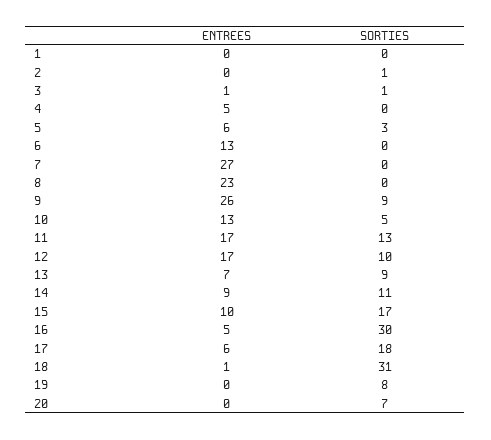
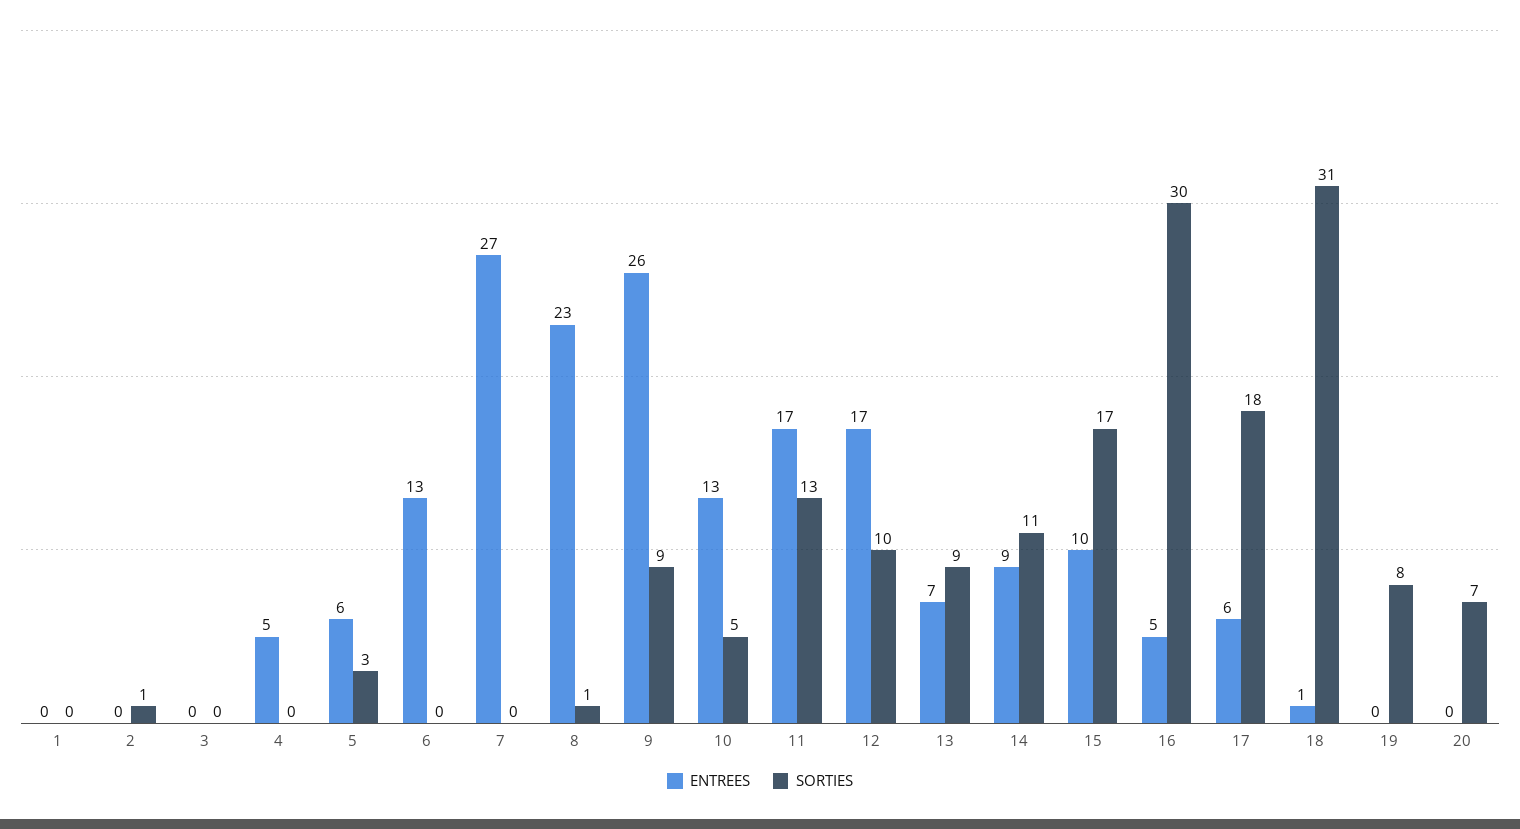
  {
    "ENTREES": {
      "1": 0,
      "2": 0,
-     "3": 1,
+     "3": 0,
      "4": 5,
      "5": 6,
      "6": 13,
      "7": 27,
      "8": 23,
      "9": 26,
      "10": 13,
      "11": 17,
      "12": 17,
      "13": 7,
      "14": 9,
      "15": 10,
      "16": 5,
      "17": 6,
      "18": 1,
      "19": 0,
      "20": 0
    },
    "SORTIES": {
      "1": 0,
      "2": 1,
-     "3": 1,
+     "3": 0,
      "4": 0,
      "5": 3,
      "6": 0,
      "7": 0,
-     "8": 0,
+     "8": 1,
      "9": 9,
      "10": 5,
      "11": 13,
      "12": 10,
      "13": 9,
      "14": 11,
      "15": 17,
      "16": 30,
      "17": 18,
      "18": 31,
      "19": 8,
      "20": 7
    }
  }

